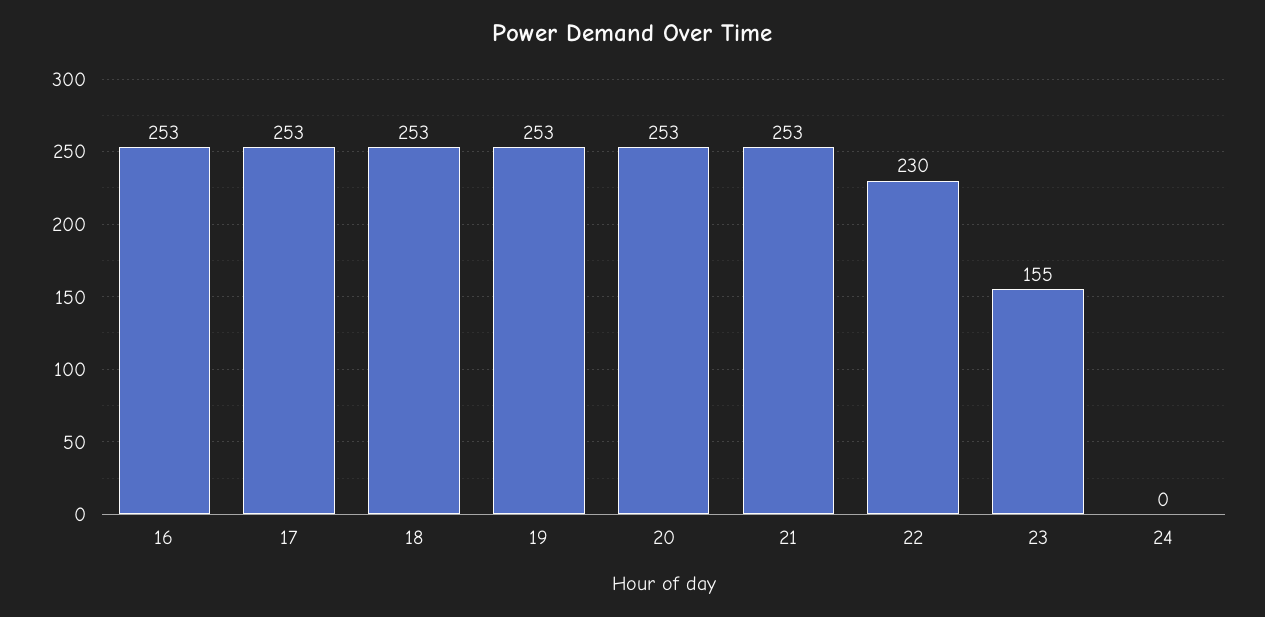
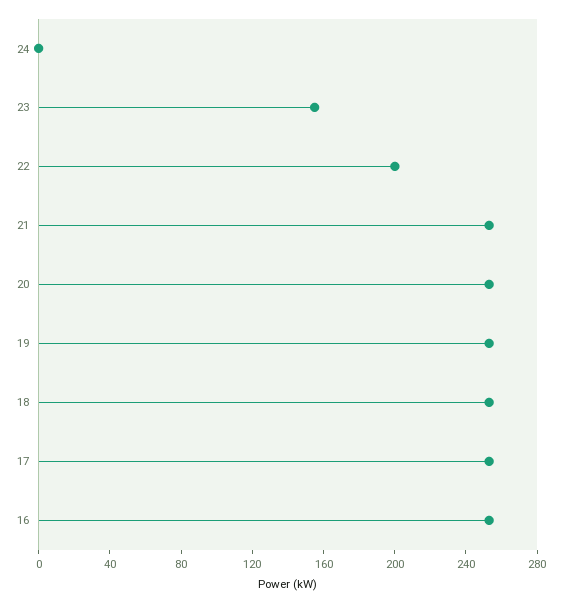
  {
    "16": 253,
    "17": 253,
    "18": 253,
    "19": 253,
    "20": 253,
    "21": 253,
-   "22": 230,
+   "22": 200,
    "23": 155,
    "24": 0
  }

